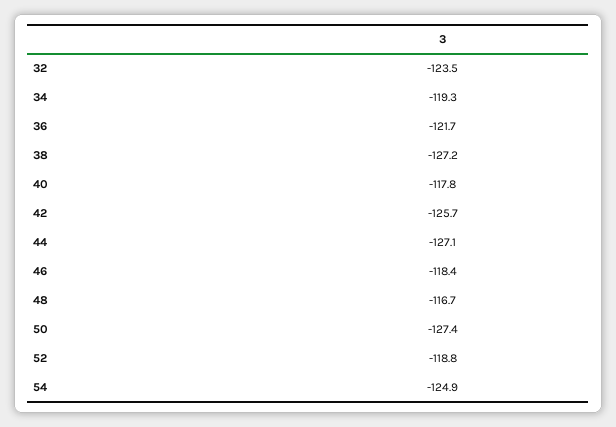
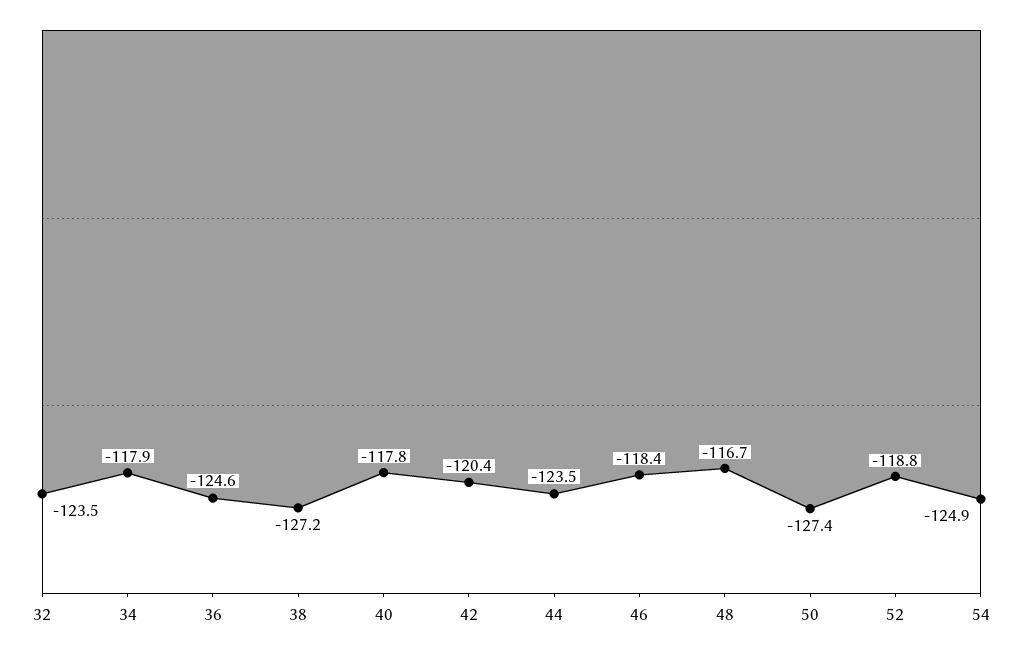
  {
    "32": -123.5,
-   "34": -119.3,
+   "34": -117.9,
-   "36": -121.7,
+   "36": -124.6,
    "38": -127.2,
    "40": -117.8,
-   "42": -125.7,
+   "42": -120.4,
-   "44": -127.1,
+   "44": -123.5,
    "46": -118.4,
    "48": -116.7,
    "50": -127.4,
    "52": -118.8,
    "54": -124.9
  }

